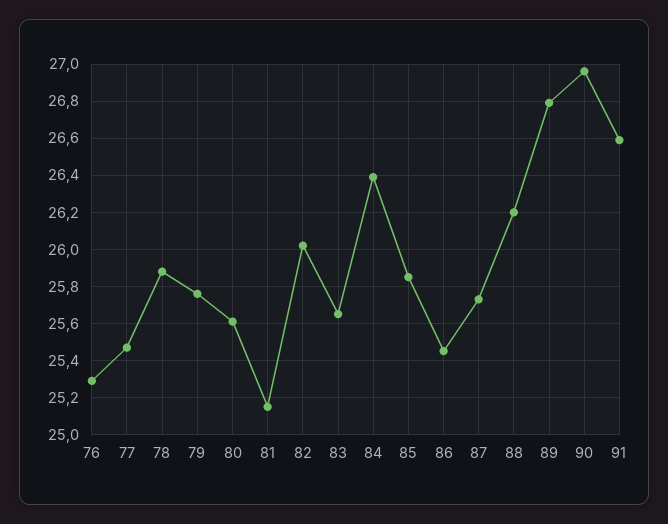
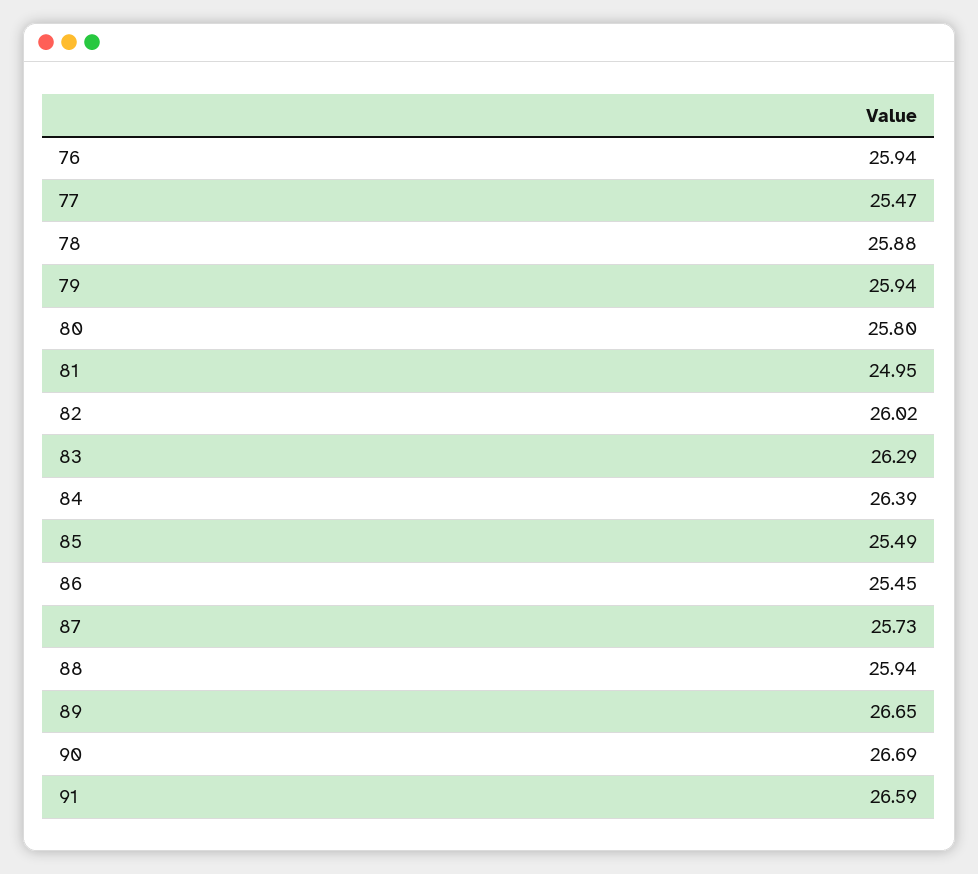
  {
-   "76": 25.3,
+   "76": 25.94,
    "77": 25.47,
    "78": 25.88,
-   "79": 25.75,
+   "79": 25.94,
-   "80": 25.6,
+   "80": 25.8,
-   "81": 25.15,
+   "81": 24.95,
    "82": 26.02,
-   "83": 25.65,
+   "83": 26.29,
    "84": 26.39,
-   "85": 25.85,
+   "85": 25.49,
    "86": 25.45,
    "87": 25.73,
-   "88": 26.2,
+   "88": 25.94,
-   "89": 26.8,
+   "89": 26.65,
-   "90": 26.95,
+   "90": 26.69,
    "91": 26.59
  }

